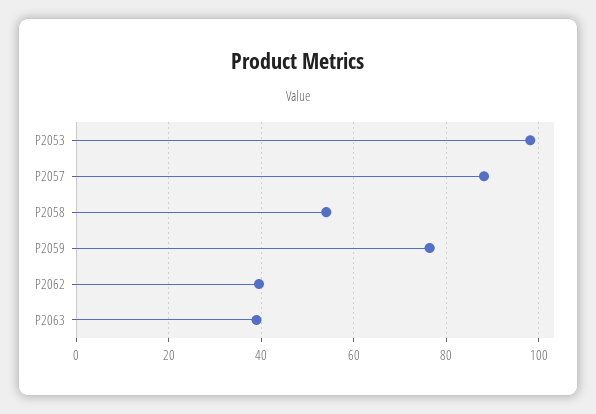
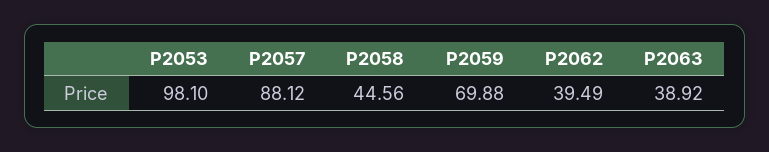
  {
    "P2053": 98.1,
    "P2057": 88.12,
-   "P2058": 54,
+   "P2058": 44.56,
-   "P2059": 76,
+   "P2059": 69.88,
    "P2062": 39.49,
    "P2063": 38.92
  }

